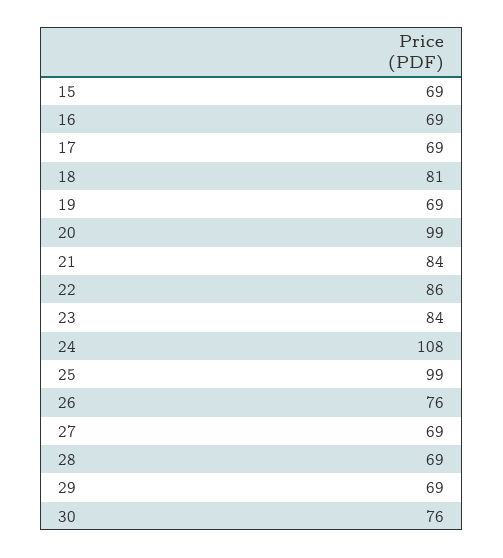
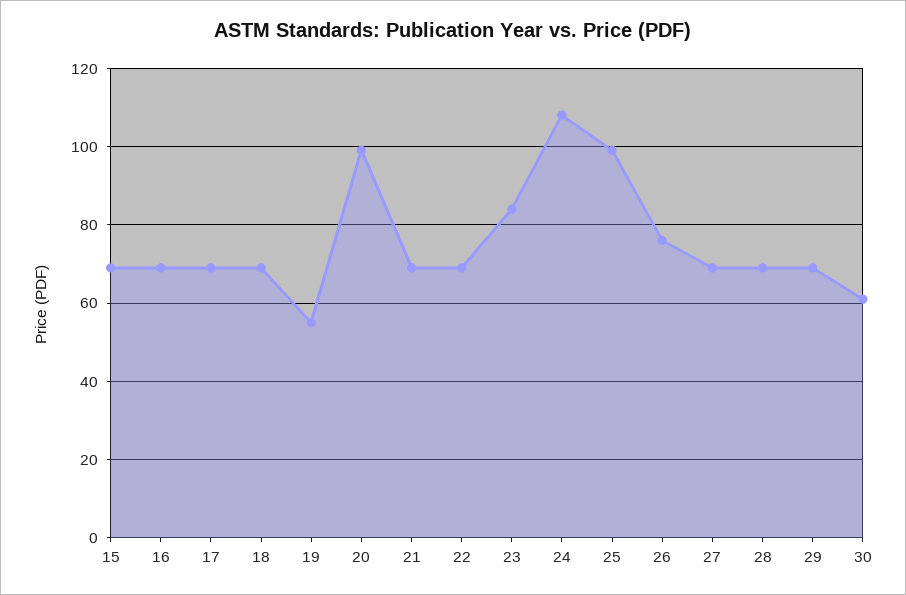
  {
    "15": 69,
    "16": 69,
    "17": 69,
-   "18": 81,
+   "18": 70,
-   "19": 69,
+   "19": 55,
    "20": 99,
-   "21": 84,
+   "21": 70,
-   "22": 86,
+   "22": 70,
    "23": 84,
    "24": 108,
    "25": 99,
    "26": 76,
    "27": 69,
    "28": 69,
    "29": 69,
-   "30": 76
+   "30": 60
  }

